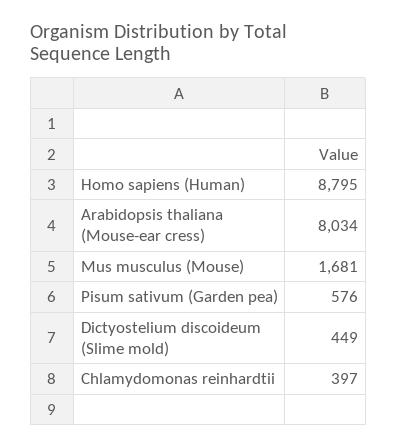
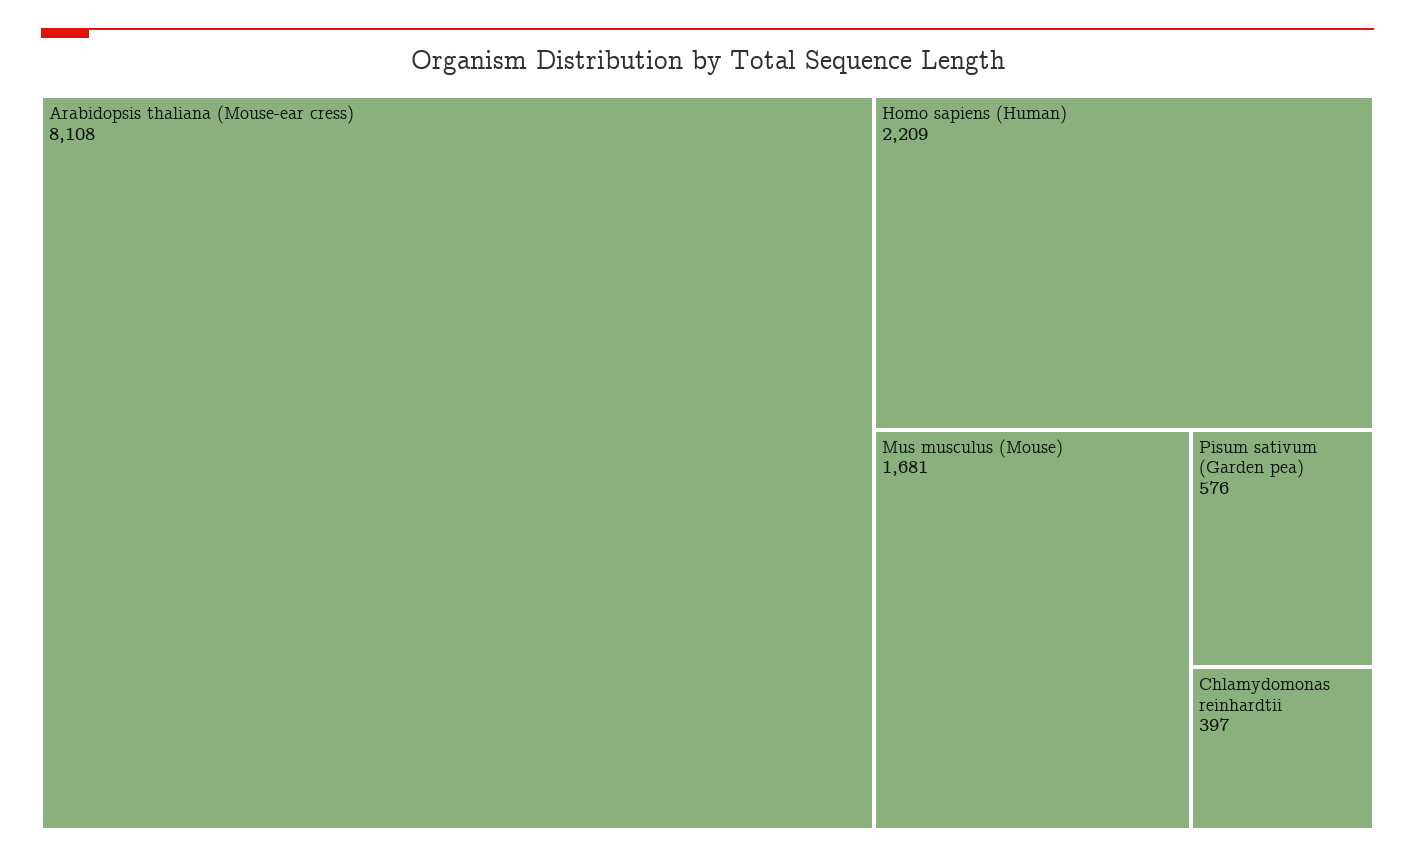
  {
-   "Homo sapiens (Human)": 8795,
+   "Homo sapiens (Human)": 2209,
-   "Arabidopsis thaliana (Mouse-ear cress)": 8034,
+   "Arabidopsis thaliana (Mouse-ear cress)": 8108,
    "Mus musculus (Mouse)": 1681,
    "Pisum sativum (Garden pea)": 576,
-   "Dictyostelium discoideum (Slime mold)": 449,
    "Chlamydomonas reinhardtii": 397
  }

